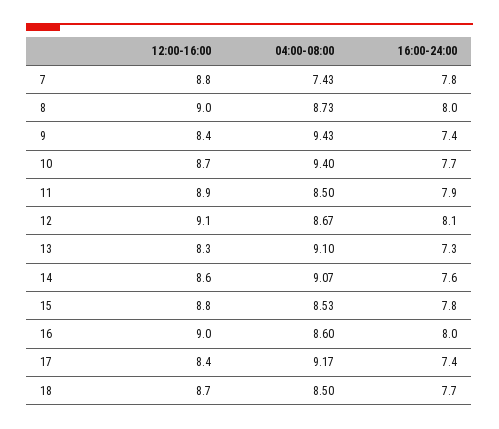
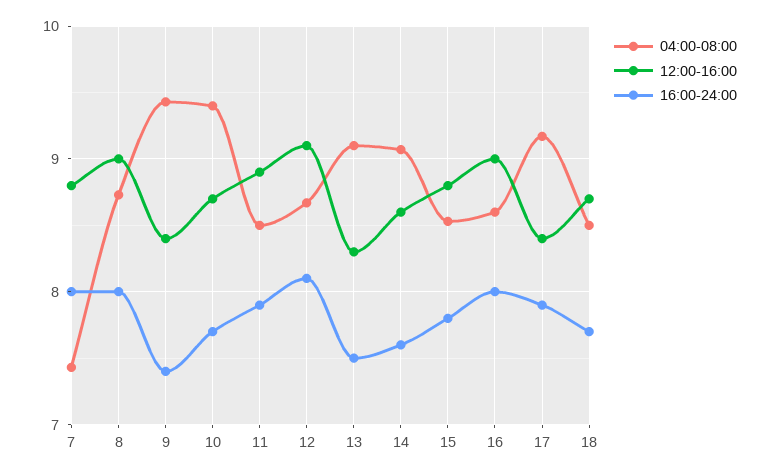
  {
    "12:00-16:00": {
      "7": 8.8,
      "8": 9,
      "9": 8.4,
      "10": 8.7,
      "11": 8.9,
      "12": 9.1,
      "13": 8.3,
      "14": 8.6,
      "15": 8.8,
      "16": 9,
      "17": 8.4,
      "18": 8.7
    },
    "04:00-08:00": {
      "7": 7.43,
      "8": 8.73,
      "9": 9.43,
      "10": 9.4,
      "11": 8.5,
      "12": 8.67,
      "13": 9.1,
      "14": 9.07,
      "15": 8.53,
      "16": 8.6,
      "17": 9.17,
      "18": 8.5
    },
    "16:00-24:00": {
-     "7": 7.8,
+     "7": 8,
      "8": 8,
      "9": 7.4,
      "10": 7.7,
      "11": 7.9,
      "12": 8.1,
-     "13": 7.3,
+     "13": 7.5,
      "14": 7.6,
      "15": 7.8,
      "16": 8,
-     "17": 7.4,
+     "17": 7.9,
      "18": 7.7
    }
  }

